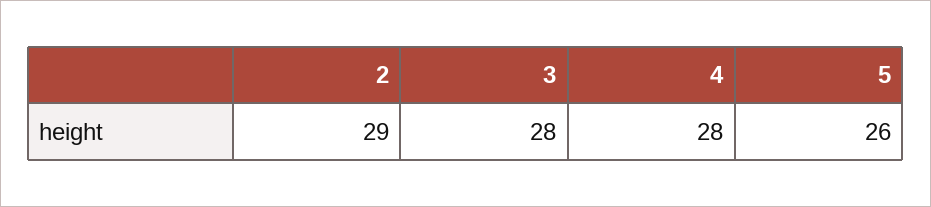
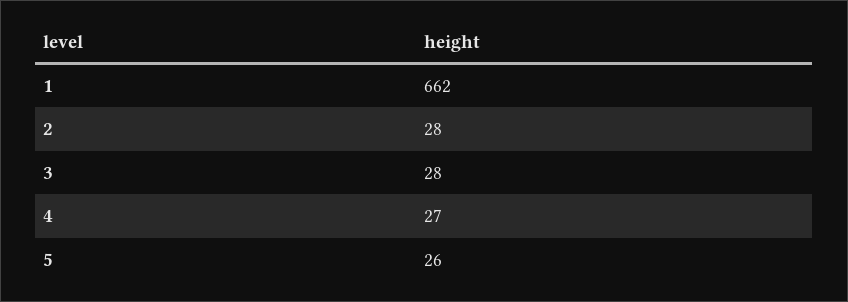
  {
-   "2": 29,
+   "2": 28,
    "3": 28,
-   "4": 28,
+   "4": 27,
-   "5": 26
+   "5": 26,
+   "1": 662
  }

